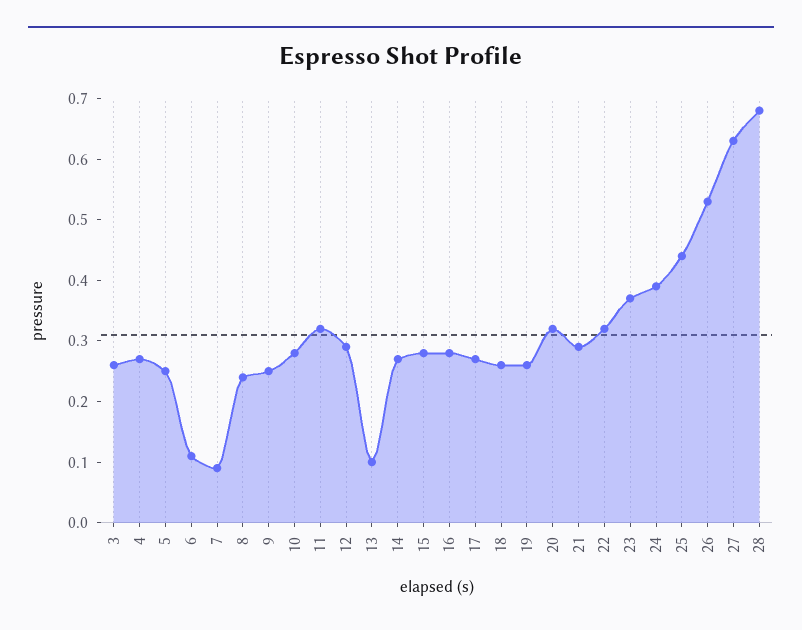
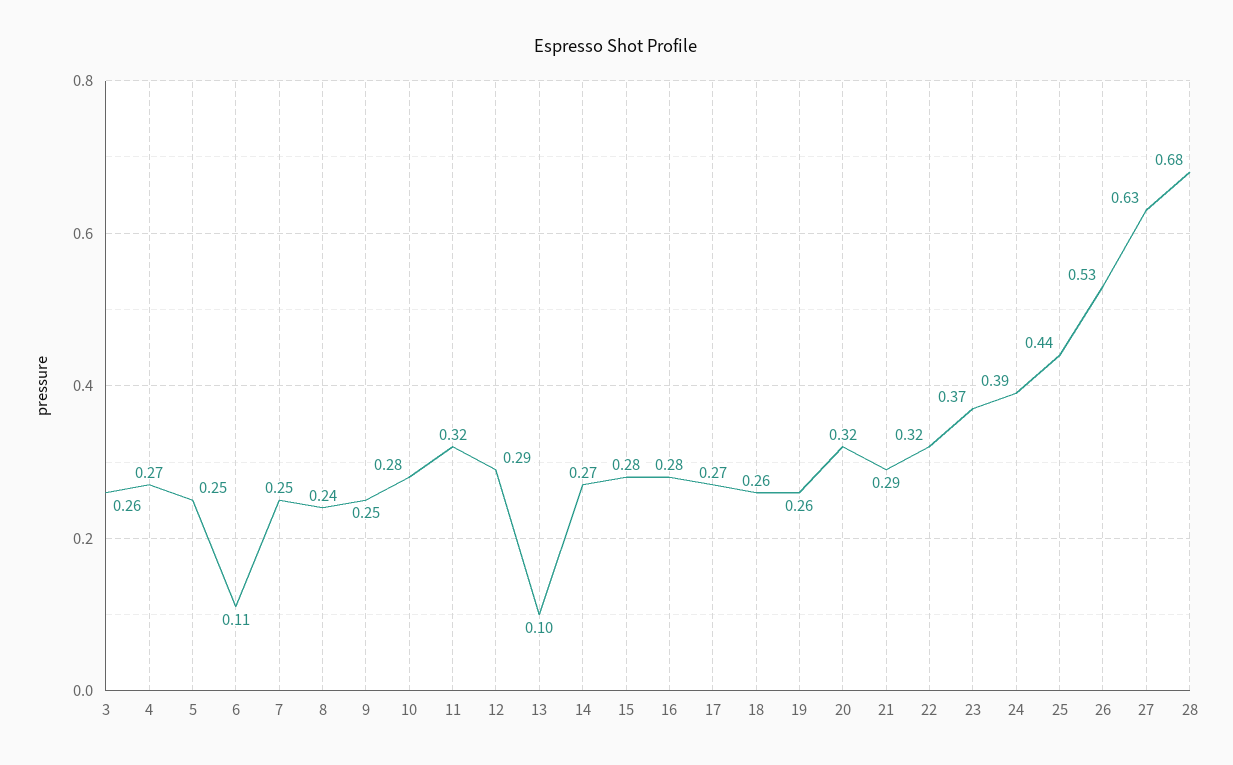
  {
    "3": 0.26,
    "4": 0.27,
    "5": 0.25,
    "6": 0.11,
-   "7": 0.1,
+   "7": 0.25,
    "8": 0.24,
    "9": 0.25,
    "10": 0.28,
    "11": 0.32,
    "12": 0.29,
    "13": 0.1,
    "14": 0.27,
    "15": 0.28,
    "16": 0.28,
    "17": 0.27,
    "18": 0.26,
    "19": 0.26,
    "20": 0.32,
    "21": 0.29,
    "22": 0.32,
    "23": 0.37,
    "24": 0.39,
    "25": 0.44,
    "26": 0.53,
    "27": 0.63,
    "28": 0.68
  }

